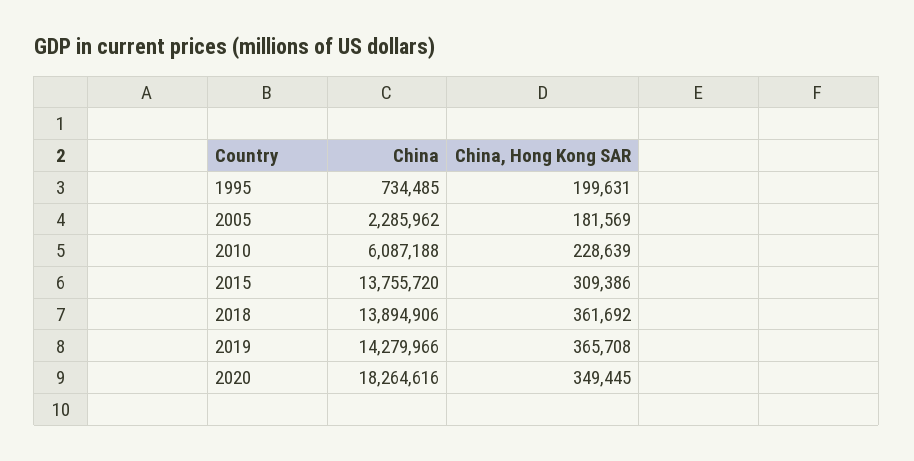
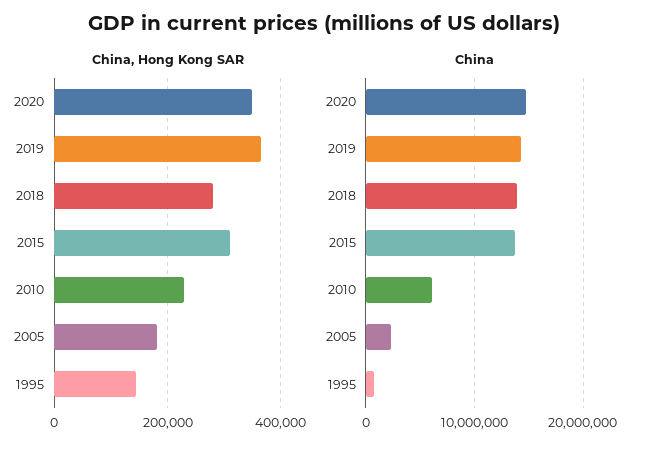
  {
    "China": {
      "1995": 734485,
      "2005": 2285962,
      "2010": 6087188,
      "2015": 13755720,
      "2018": 13894906,
      "2019": 14279966,
-     "2020": 18264616
+     "2020": 15000000
    },
    "China, Hong Kong SAR": {
-     "1995": 199631,
+     "1995": 140000,
      "2005": 181569,
      "2010": 228639,
      "2015": 309386,
-     "2018": 361692,
+     "2018": 280000,
      "2019": 365708,
      "2020": 349445
    }
  }

